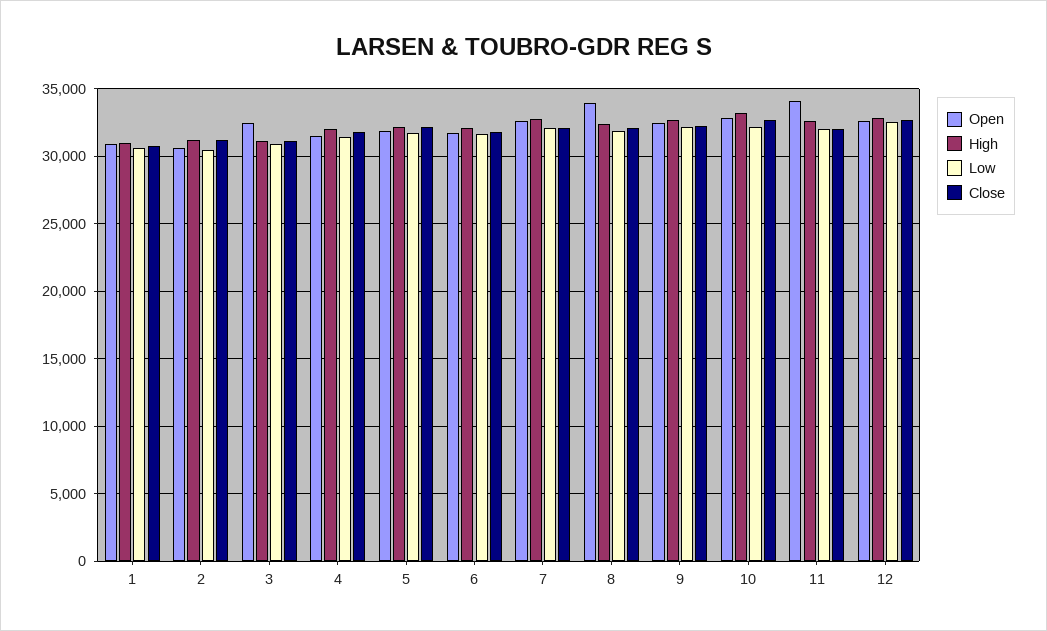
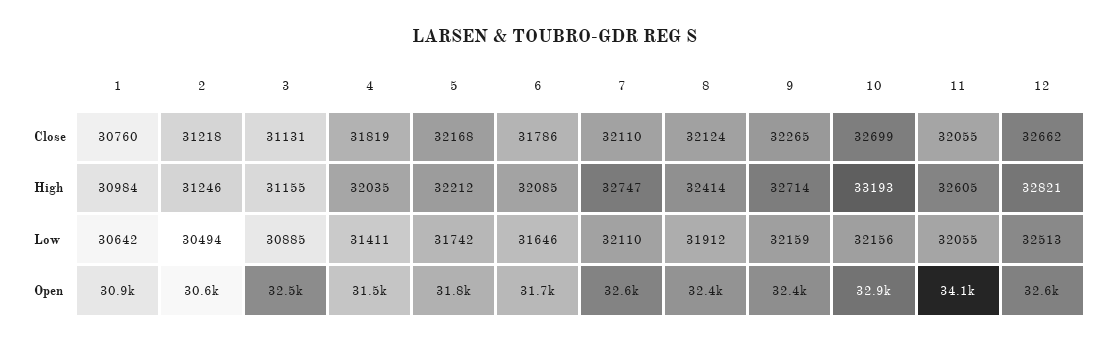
  {
    "Open": {
      "1": 30900,
      "2": 30600,
      "3": 32500,
      "4": 31500,
      "5": 31800,
      "6": 31700,
      "7": 32600,
-     "8": 34000,
+     "8": 32400,
      "9": 32400,
      "10": 32900,
      "11": 34100,
      "12": 32600
    },
    "High": {
      "1": 30984,
      "2": 31246,
      "3": 31155,
      "4": 32035,
      "5": 32212,
      "6": 32085,
      "7": 32747,
      "8": 32414,
      "9": 32714,
      "10": 33193,
      "11": 32605,
      "12": 32821
    },
    "Low": {
      "1": 30642,
      "2": 30494,
      "3": 30885,
      "4": 31411,
      "5": 31742,
      "6": 31646,
      "7": 32110,
      "8": 31912,
      "9": 32159,
      "10": 32156,
      "11": 32055,
      "12": 32513
    },
    "Close": {
      "1": 30760,
      "2": 31218,
      "3": 31131,
      "4": 31819,
      "5": 32168,
      "6": 31786,
      "7": 32110,
      "8": 32124,
      "9": 32265,
      "10": 32699,
      "11": 32055,
      "12": 32662
    }
  }

